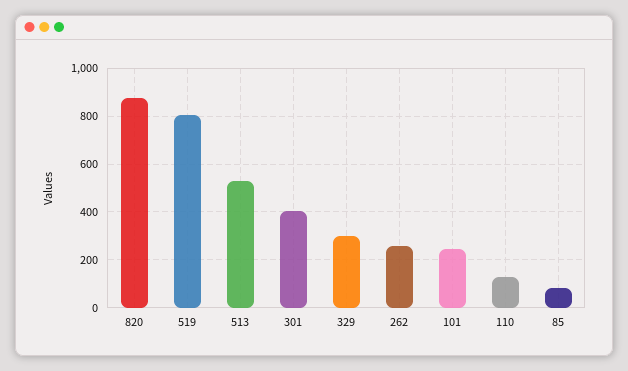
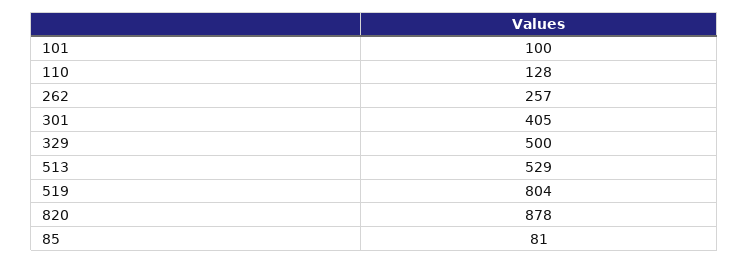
  {
    "820": 878,
    "519": 804,
    "513": 529,
    "301": 405,
-   "329": 300,
+   "329": 500,
    "262": 257,
-   "101": 250,
+   "101": 100,
    "110": 128,
    "85": 81
  }

